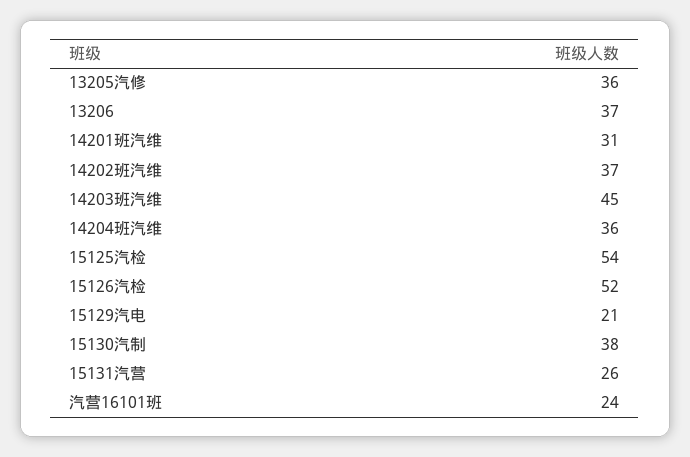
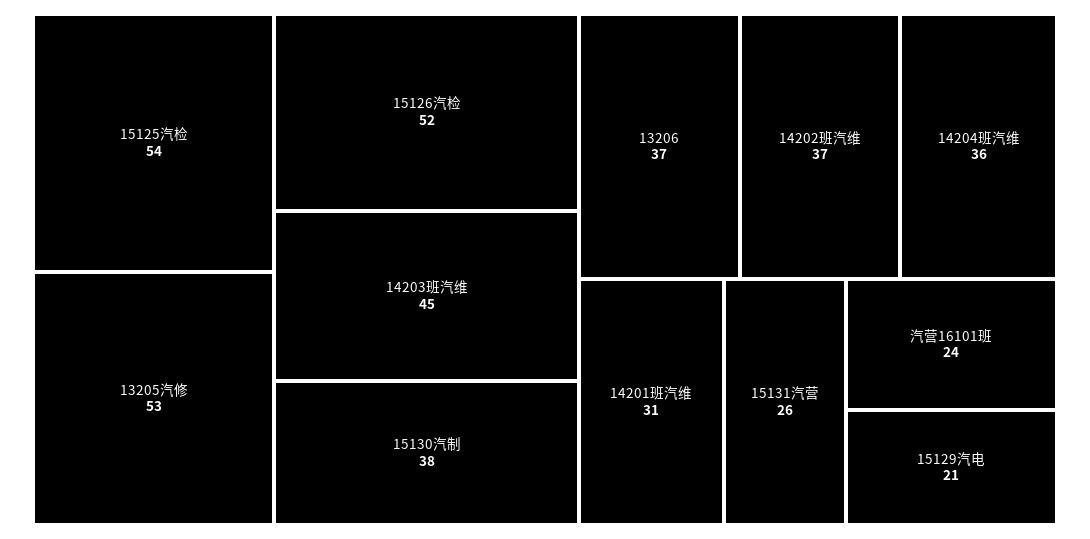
  {
-   "13205汽修": 36,
+   "13205汽修": 53,
    "13206": 37,
    "14201班汽维": 31,
    "14202班汽维": 37,
    "14203班汽维": 45,
    "14204班汽维": 36,
    "15125汽检": 54,
    "15126汽检": 52,
    "15129汽电": 21,
    "15130汽制": 38,
    "15131汽营": 26,
    "汽营16101班": 24
  }

